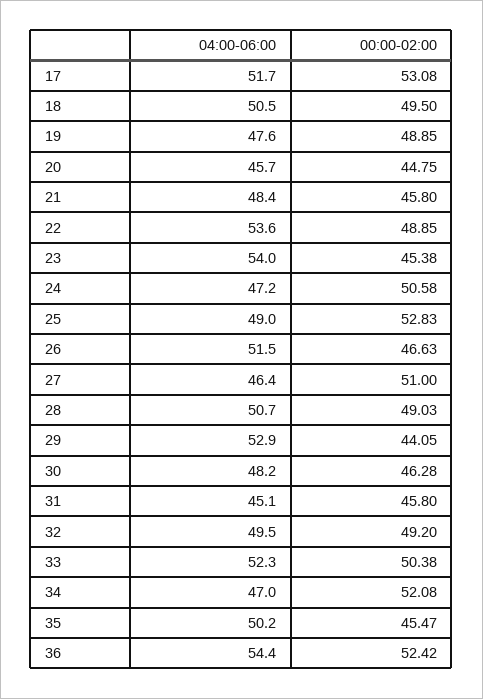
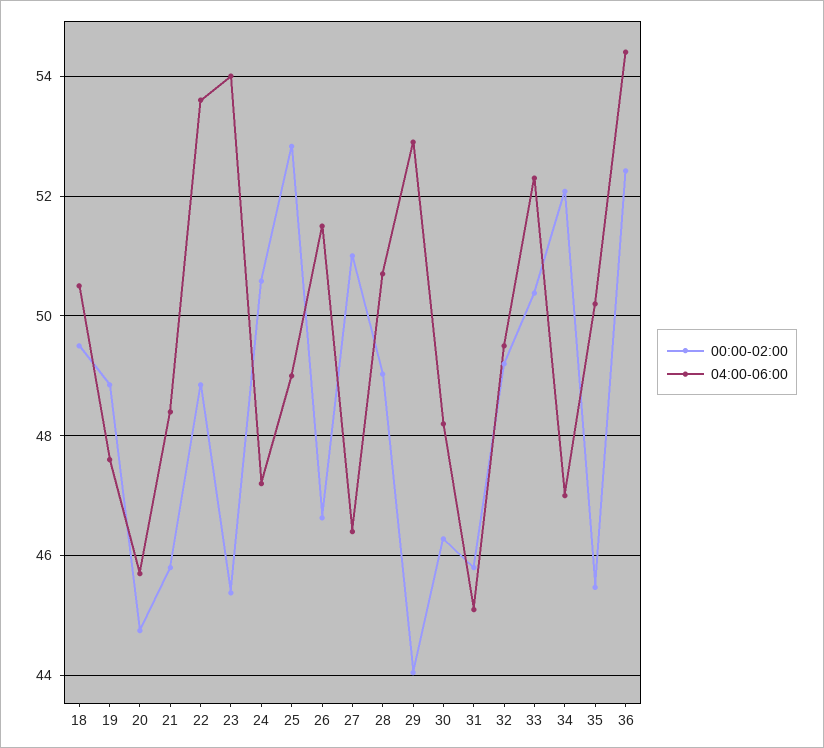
  {
    "04:00-06:00": {
-     "17": 51.7,
      "18": 50.5,
      "19": 47.6,
      "20": 45.7,
      "21": 48.4,
      "22": 53.6,
      "23": 54,
      "24": 47.2,
      "25": 49,
      "26": 51.5,
      "27": 46.4,
      "28": 50.7,
      "29": 52.9,
      "30": 48.2,
      "31": 45.1,
      "32": 49.5,
      "33": 52.3,
      "34": 47,
      "35": 50.2,
      "36": 54.4
    },
    "00:00-02:00": {
-     "17": 53.08,
      "18": 49.5,
      "19": 48.85,
      "20": 44.75,
      "21": 45.8,
      "22": 48.85,
      "23": 45.38,
      "24": 50.58,
      "25": 52.83,
      "26": 46.63,
      "27": 51,
      "28": 49.03,
      "29": 44.05,
      "30": 46.28,
      "31": 45.8,
      "32": 49.2,
      "33": 50.38,
      "34": 52.08,
      "35": 45.47,
      "36": 52.42
    }
  }

